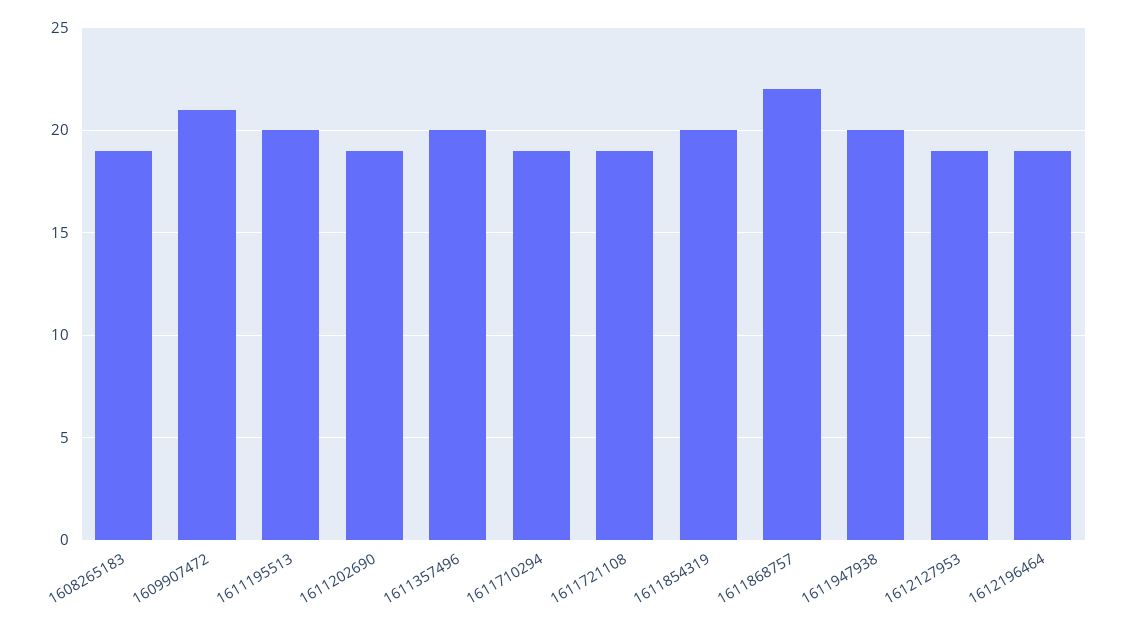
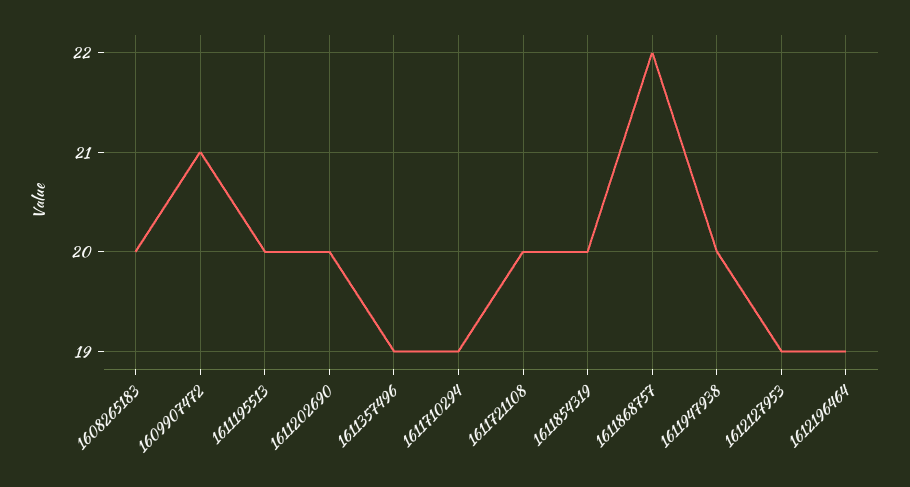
  {
-   "1608265183": 19,
+   "1608265183": 20,
    "1609907472": 21,
    "1611195513": 20,
-   "1611202690": 19,
+   "1611202690": 20,
-   "1611357496": 20,
+   "1611357496": 19,
    "1611710294": 19,
-   "1611721108": 19,
+   "1611721108": 20,
    "1611854319": 20,
    "1611868757": 22,
    "1611947938": 20,
    "1612127953": 19,
    "1612196464": 19
  }

